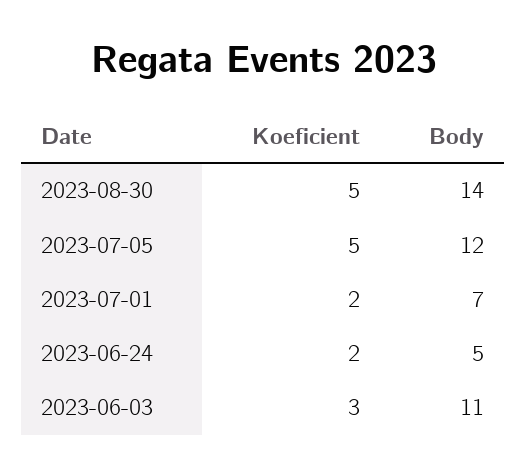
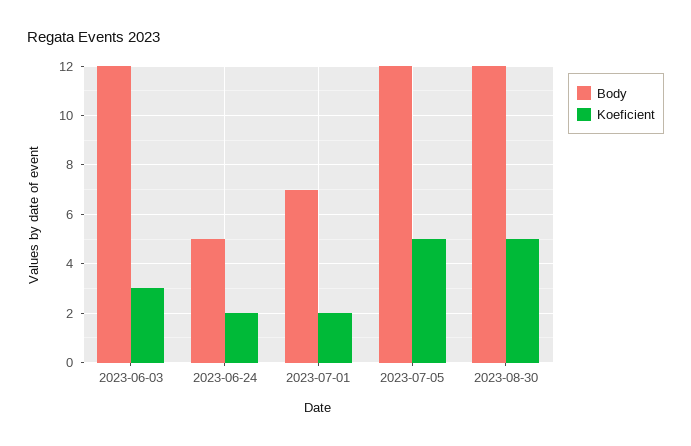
  {
    "Koeficient": {
      "2023-08-30": 5,
      "2023-07-05": 5,
      "2023-07-01": 2,
      "2023-06-24": 2,
      "2023-06-03": 3
    },
    "Body": {
-     "2023-08-30": 14,
+     "2023-08-30": 12,
      "2023-07-05": 12,
      "2023-07-01": 7,
      "2023-06-24": 5,
-     "2023-06-03": 11
+     "2023-06-03": 12
    }
  }

